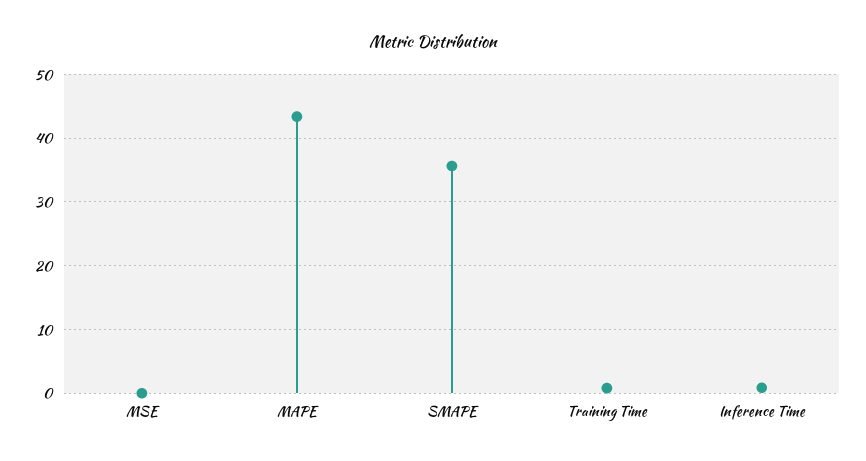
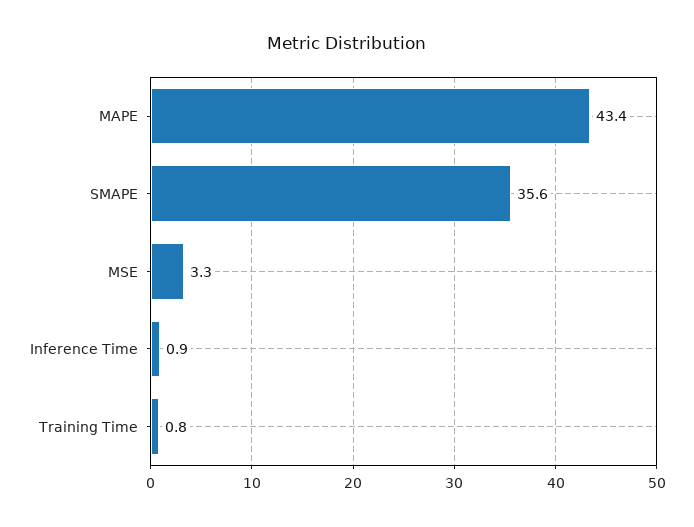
  {
-   "MSE": 0,
+   "MSE": 3.3,
    "MAPE": 43.4,
    "SMAPE": 35.6,
    "Training Time": 0.8,
    "Inference Time": 0.9
  }

